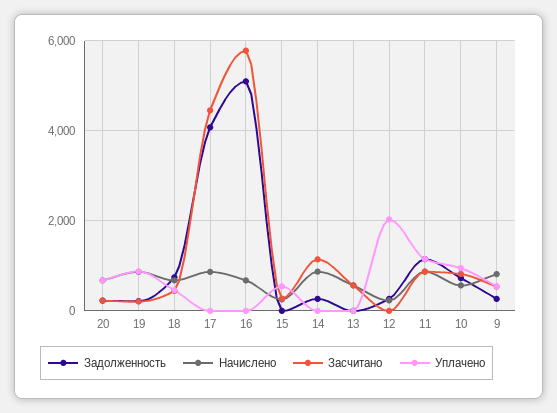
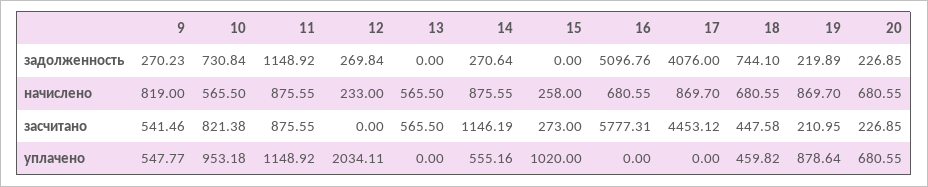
  {
    "Задолженность": {
      "20": 226.85,
      "19": 219.89,
      "18": 744.1,
      "17": 4076,
      "16": 5096.76,
      "15": 0,
      "14": 270.64,
      "13": 0,
      "12": 269.84,
      "11": 1148.92,
      "10": 730.84,
      "9": 270.23
    },
    "Начислено": {
      "20": 680.55,
      "19": 869.7,
      "18": 680.55,
      "17": 869.7,
      "16": 680.55,
      "15": 258,
      "14": 875.55,
      "13": 565.5,
      "12": 233,
      "11": 875.55,
      "10": 565.5,
      "9": 819
    },
    "Засчитано": {
      "20": 226.85,
      "19": 210.95,
      "18": 447.58,
      "17": 4453.12,
      "16": 5777.31,
      "15": 273,
      "14": 1146.19,
      "13": 565.5,
      "12": 0,
      "11": 875.55,
      "10": 821.38,
      "9": 541.46
    },
    "Уплачено": {
      "20": 680.55,
      "19": 878.64,
      "18": 459.82,
      "17": 0,
      "16": 0,
-     "15": 600,
+     "15": 1020,
-     "14": 0,
+     "14": 555.16,
      "13": 0,
      "12": 2034.11,
      "11": 1148.92,
      "10": 953.18,
      "9": 547.77
    }
  }

